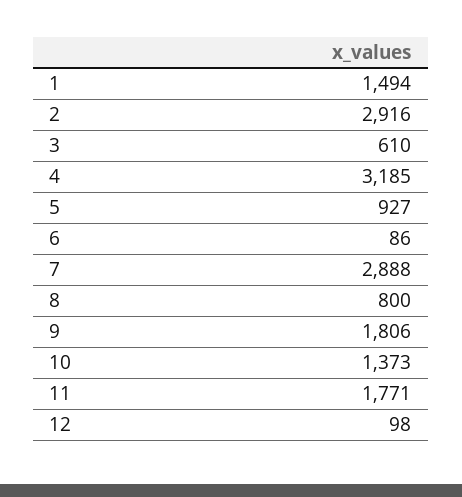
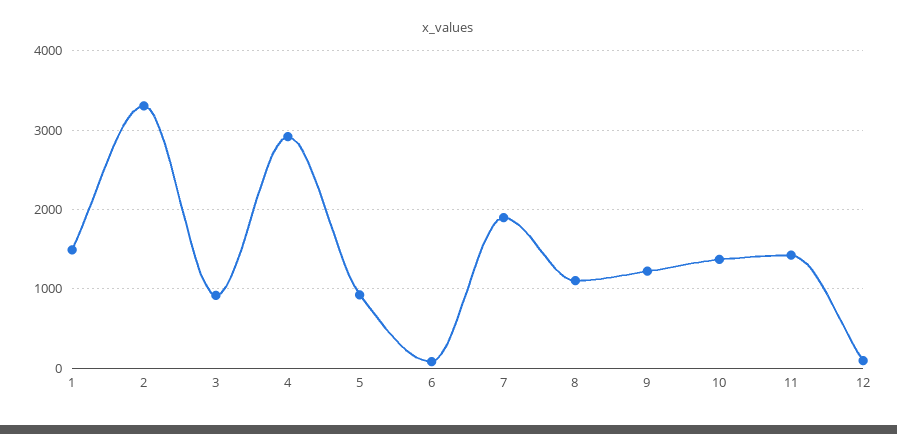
  {
    "1": 1494,
-   "2": 2916,
+   "2": 3300,
-   "3": 610,
+   "3": 900,
-   "4": 3185,
+   "4": 2900,
    "5": 927,
    "6": 86,
-   "7": 2888,
+   "7": 1900,
-   "8": 800,
+   "8": 1100,
-   "9": 1806,
+   "9": 1200,
    "10": 1373,
-   "11": 1771,
+   "11": 1400,
    "12": 98
  }

